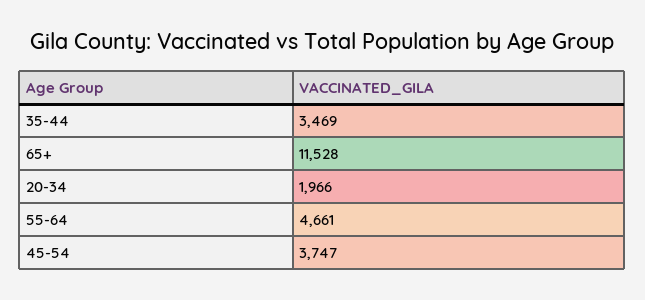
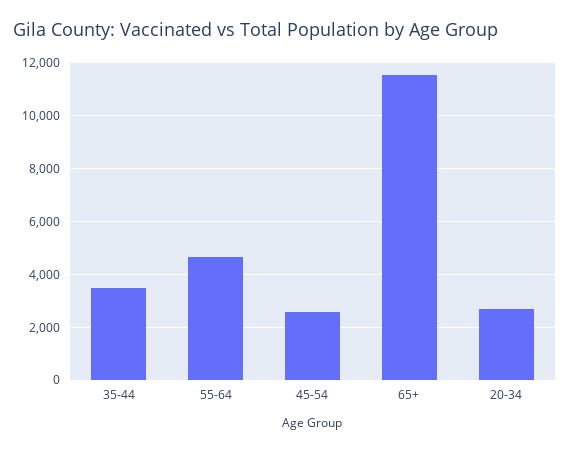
  {
    "35-44": 3469,
    "65+": 11528,
-   "20-34": 1966,
+   "20-34": 2750,
    "55-64": 4661,
-   "45-54": 3747
+   "45-54": 2500
  }

